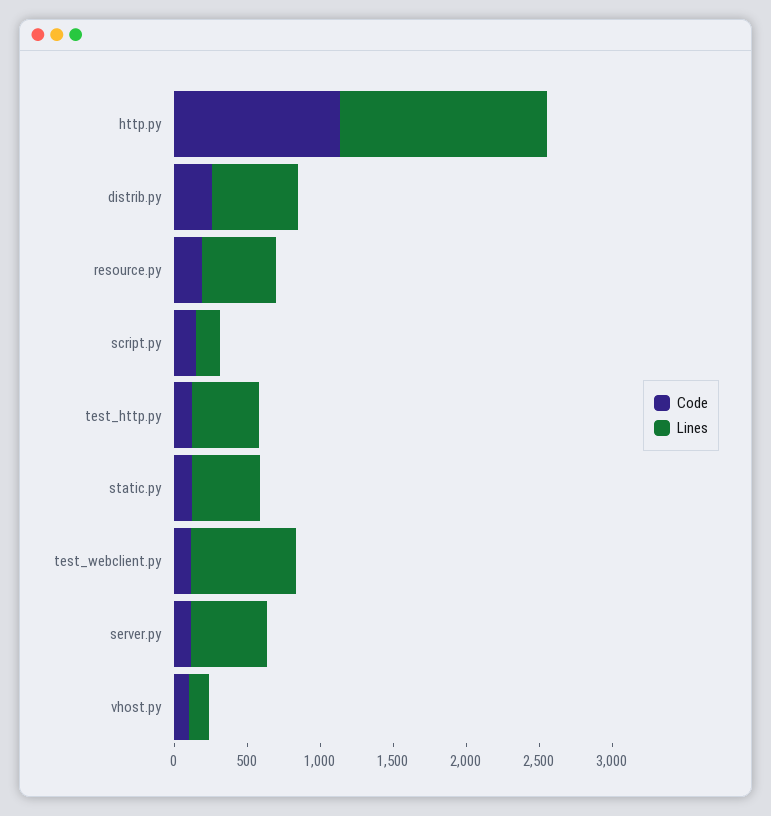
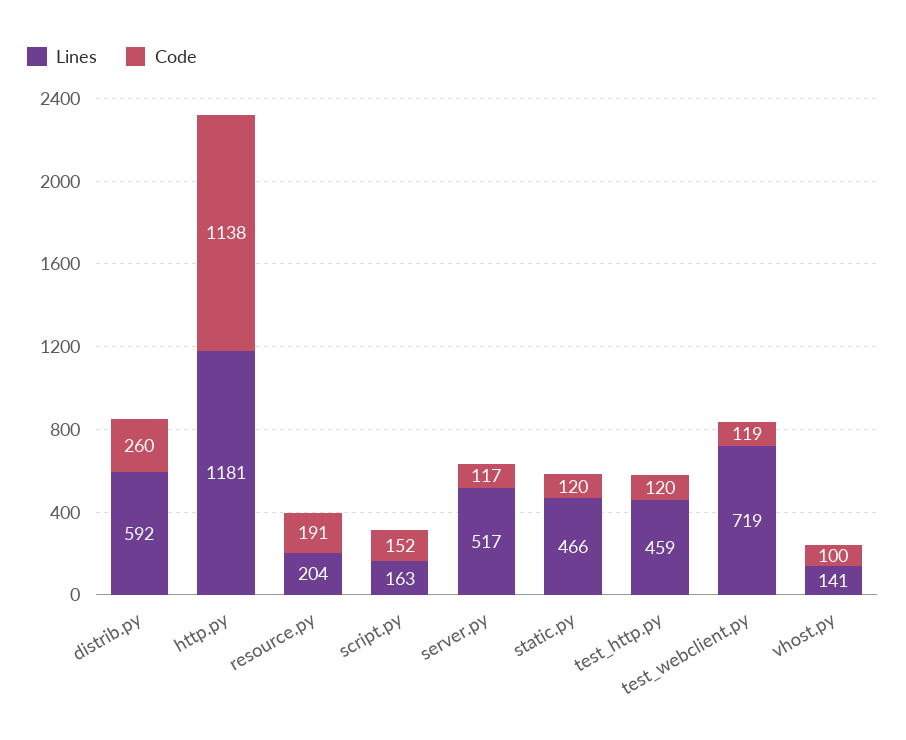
  {
    "Code": {
      "http.py": 1138,
      "distrib.py": 260,
      "resource.py": 191,
      "script.py": 152,
      "test_http.py": 120,
      "static.py": 120,
      "test_webclient.py": 119,
      "server.py": 117,
      "vhost.py": 100
    },
    "Lines": {
-     "http.py": 1400,
+     "http.py": 1181,
      "distrib.py": 592,
-     "resource.py": 500,
+     "resource.py": 204,
      "script.py": 163,
      "test_http.py": 459,
      "static.py": 466,
      "test_webclient.py": 719,
      "server.py": 517,
      "vhost.py": 141
    }
  }

